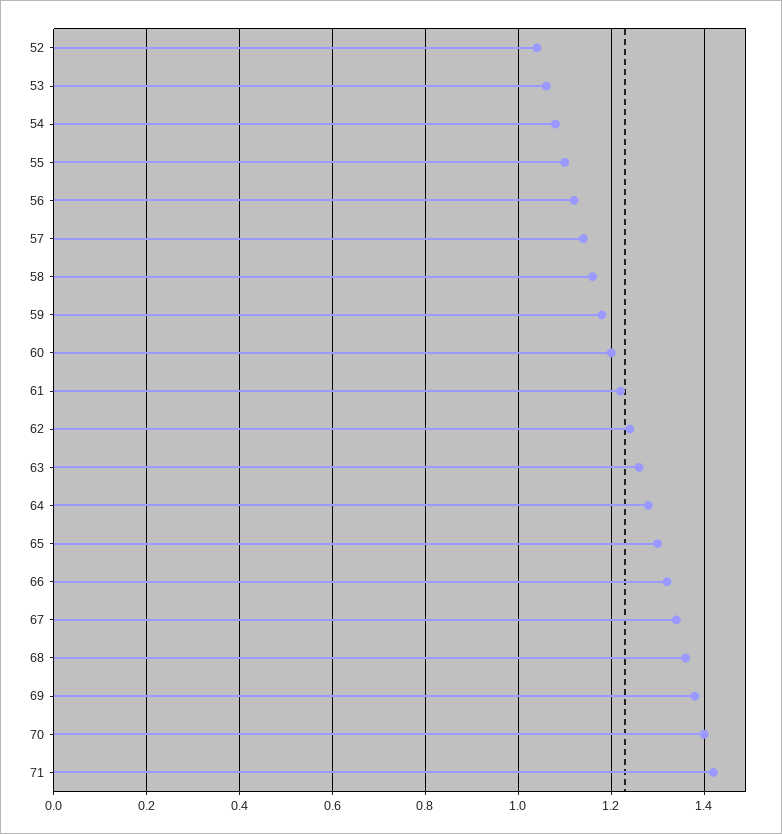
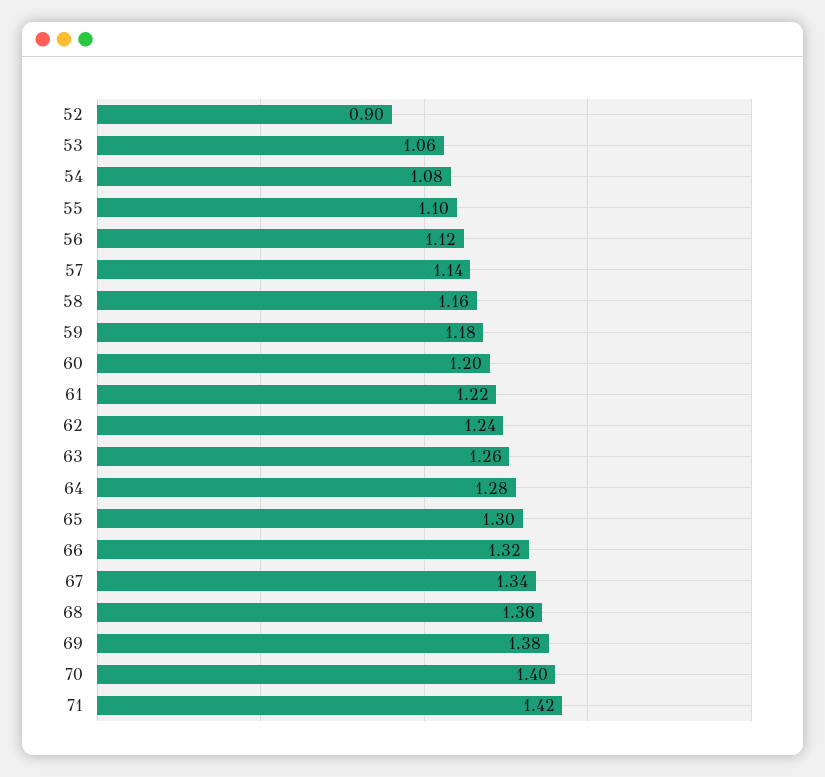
  {
-   "52": 1.05,
+   "52": 0.9,
    "53": 1.06,
    "54": 1.08,
    "55": 1.1,
    "56": 1.12,
    "57": 1.14,
    "58": 1.16,
    "59": 1.18,
    "60": 1.2,
    "61": 1.22,
    "62": 1.24,
    "63": 1.26,
    "64": 1.28,
    "65": 1.3,
    "66": 1.32,
    "67": 1.34,
    "68": 1.36,
    "69": 1.38,
    "70": 1.4,
    "71": 1.42
  }

